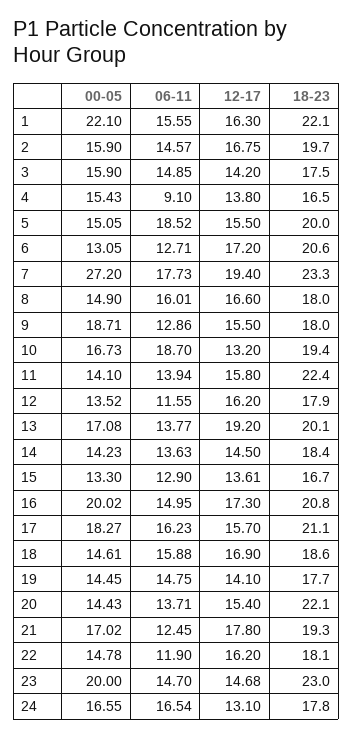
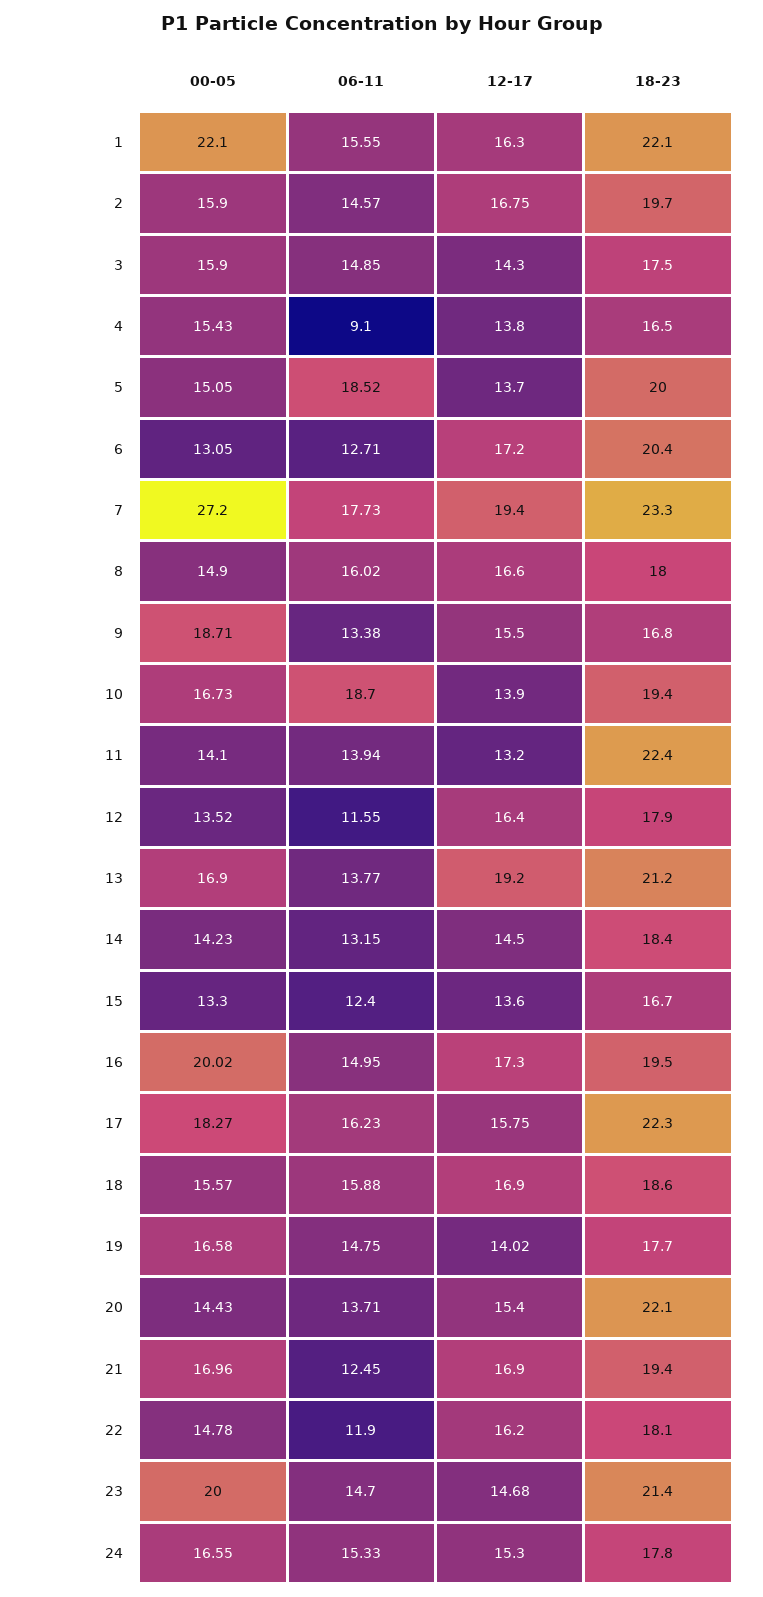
  {
    "00-05": {
      "1": 22.1,
      "2": 15.9,
      "3": 15.9,
      "4": 15.43,
      "5": 15.05,
      "6": 13.05,
      "7": 27.2,
      "8": 14.9,
      "9": 18.71,
      "10": 16.73,
      "11": 14.1,
      "12": 13.52,
-     "13": 17.08,
+     "13": 16.9,
      "14": 14.23,
      "15": 13.3,
      "16": 20.02,
      "17": 18.27,
-     "18": 14.61,
+     "18": 15.57,
-     "19": 14.45,
+     "19": 16.58,
      "20": 14.43,
-     "21": 17.02,
+     "21": 16.96,
      "22": 14.78,
      "23": 20,
      "24": 16.55
    },
    "06-11": {
      "1": 15.55,
      "2": 14.57,
      "3": 14.85,
      "4": 9.1,
      "5": 18.52,
      "6": 12.71,
      "7": 17.73,
-     "8": 16.01,
+     "8": 16.02,
-     "9": 12.86,
+     "9": 13.38,
      "10": 18.7,
      "11": 13.94,
      "12": 11.55,
      "13": 13.77,
-     "14": 13.63,
+     "14": 13.15,
-     "15": 12.9,
+     "15": 12.4,
      "16": 14.95,
      "17": 16.23,
      "18": 15.88,
      "19": 14.75,
      "20": 13.71,
      "21": 12.45,
      "22": 11.9,
      "23": 14.7,
-     "24": 16.54
+     "24": 15.33
    },
    "12-17": {
      "1": 16.3,
      "2": 16.75,
-     "3": 14.2,
+     "3": 14.3,
      "4": 13.8,
-     "5": 15.5,
+     "5": 13.7,
      "6": 17.2,
      "7": 19.4,
      "8": 16.6,
      "9": 15.5,
-     "10": 13.2,
+     "10": 13.9,
-     "11": 15.8,
+     "11": 13.2,
-     "12": 16.2,
+     "12": 16.4,
      "13": 19.2,
      "14": 14.5,
-     "15": 13.61,
+     "15": 13.6,
      "16": 17.3,
-     "17": 15.7,
+     "17": 15.75,
      "18": 16.9,
-     "19": 14.1,
+     "19": 14.02,
      "20": 15.4,
-     "21": 17.8,
+     "21": 16.9,
      "22": 16.2,
      "23": 14.68,
-     "24": 13.1
+     "24": 15.3
    },
    "18-23": {
      "1": 22.1,
      "2": 19.7,
      "3": 17.5,
      "4": 16.5,
      "5": 20,
-     "6": 20.6,
+     "6": 20.4,
      "7": 23.3,
      "8": 18,
-     "9": 18,
+     "9": 16.8,
      "10": 19.4,
      "11": 22.4,
      "12": 17.9,
-     "13": 20.1,
+     "13": 21.2,
      "14": 18.4,
      "15": 16.7,
-     "16": 20.8,
+     "16": 19.5,
-     "17": 21.1,
+     "17": 22.3,
      "18": 18.6,
      "19": 17.7,
      "20": 22.1,
-     "21": 19.3,
+     "21": 19.4,
      "22": 18.1,
-     "23": 23,
+     "23": 21.4,
      "24": 17.8
    }
  }

